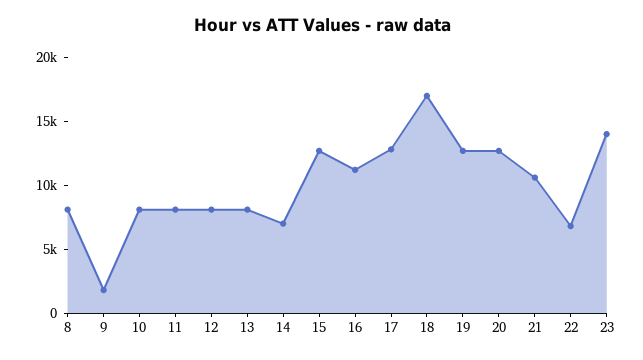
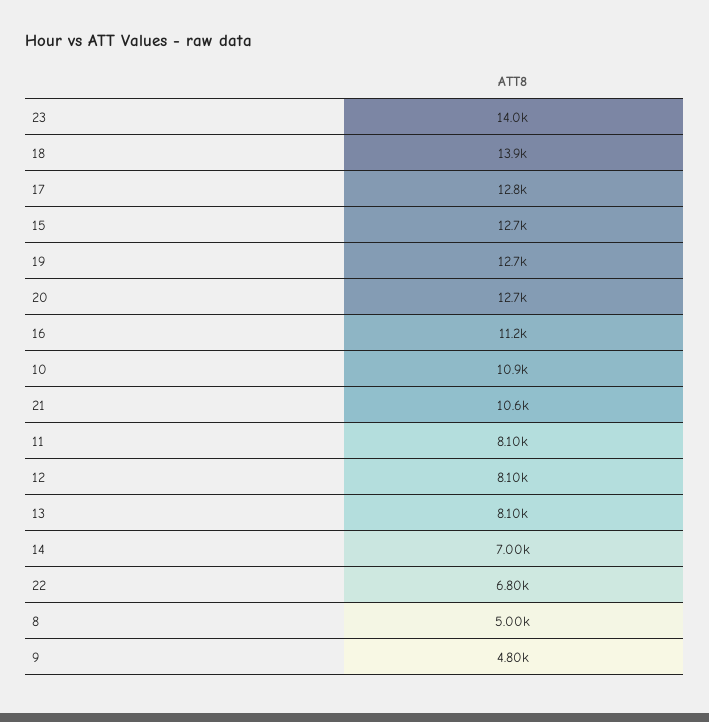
  {
-   "8": 8000,
+   "8": 5000,
-   "9": 2000,
+   "9": 4800,
-   "10": 8000,
+   "10": 10900,
    "11": 8100,
    "12": 8100,
    "13": 8100,
    "14": 7000,
    "15": 12700,
    "16": 11200,
    "17": 12800,
-   "18": 17000,
+   "18": 13900,
    "19": 12700,
    "20": 12700,
    "21": 10600,
    "22": 6800,
    "23": 14000
  }

